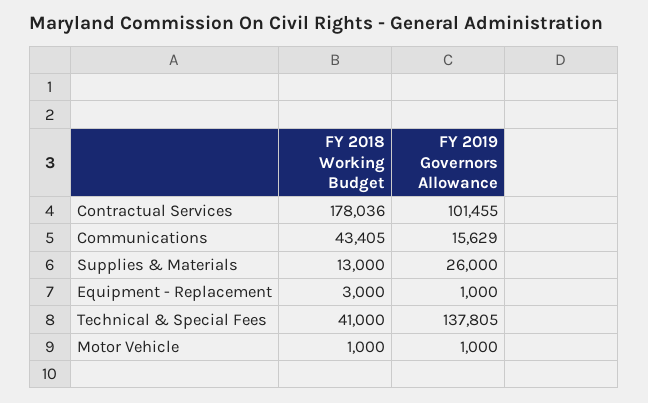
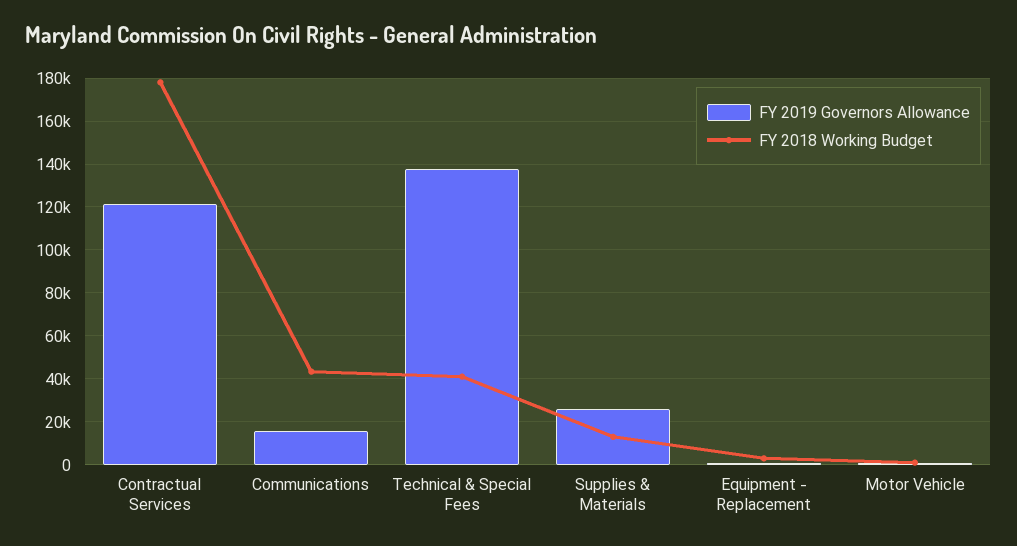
  {
    "FY 2018 Working Budget": {
      "Contractual Services": 178036,
      "Communications": 43405,
      "Supplies & Materials": 13000,
      "Equipment - Replacement": 3000,
      "Technical & Special Fees": 41000,
      "Motor Vehicle": 1000
    },
    "FY 2019 Governors Allowance": {
-     "Contractual Services": 101455,
+     "Contractual Services": 120000,
      "Communications": 15629,
      "Supplies & Materials": 26000,
      "Equipment - Replacement": 1000,
      "Technical & Special Fees": 137805,
      "Motor Vehicle": 1000
    }
  }

